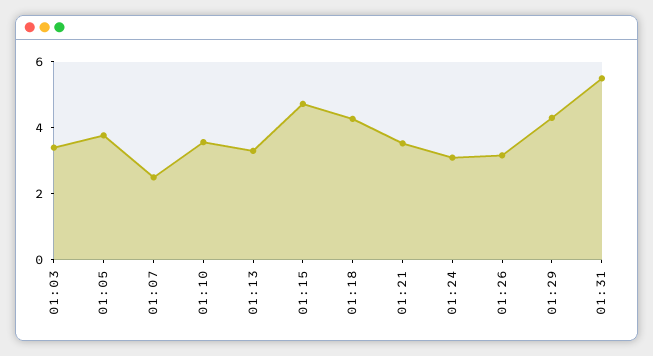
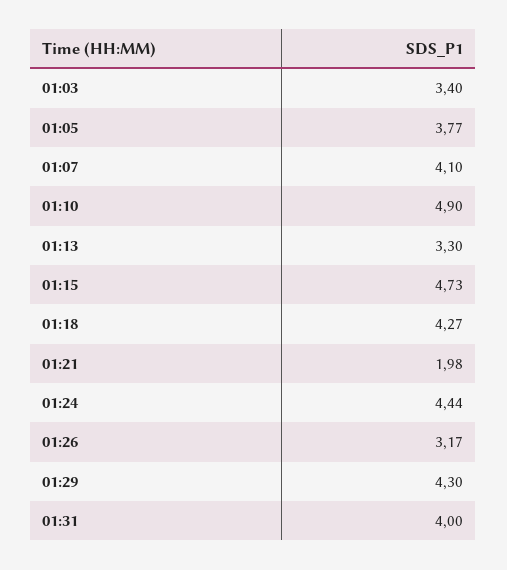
  {
    "01:03": 3.4,
    "01:05": 3.77,
-   "01:07": 2.5,
+   "01:07": 4.1,
-   "01:10": 3.5,
+   "01:10": 4.9,
    "01:13": 3.3,
    "01:15": 4.73,
    "01:18": 4.27,
-   "01:21": 3.5,
+   "01:21": 1.98,
-   "01:24": 3,
+   "01:24": 4.44,
    "01:26": 3.17,
    "01:29": 4.3,
-   "01:31": 5.5
+   "01:31": 4
  }

